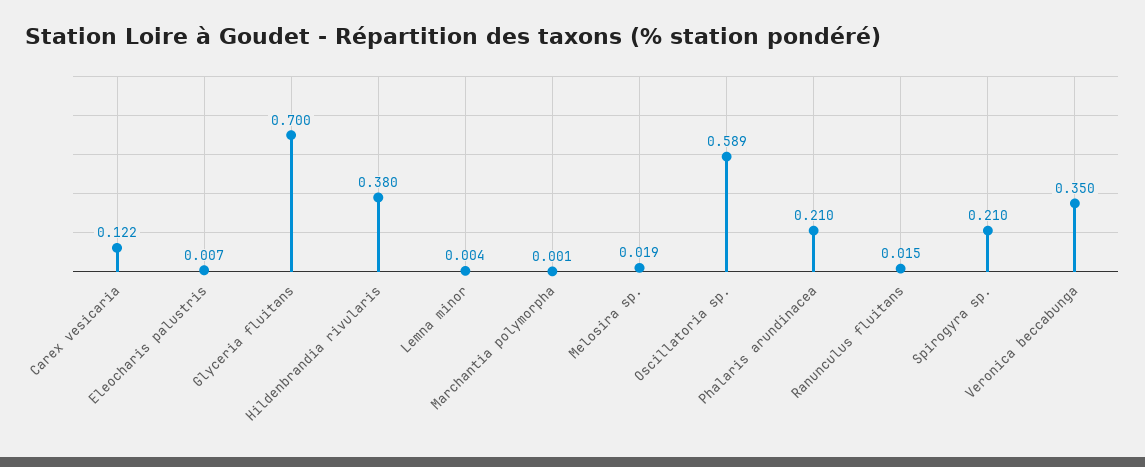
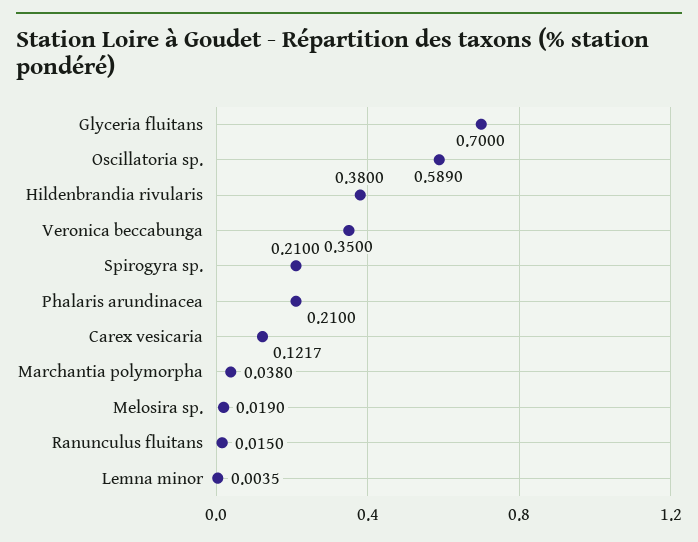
  {
    "Carex vesicaria": 0.1217,
-   "Eleocharis palustris": 0.007,
    "Glyceria fluitans": 0.7,
    "Hildenbrandia rivularis": 0.38,
    "Lemna minor": 0.0035,
-   "Marchantia polymorpha": 0.001,
+   "Marchantia polymorpha": 0.038,
    "Melosira sp.": 0.019,
    "Oscillatoria sp.": 0.589,
    "Phalaris arundinacea": 0.21,
    "Ranunculus fluitans": 0.015,
    "Spirogyra sp.": 0.21,
    "Veronica beccabunga": 0.35
  }

